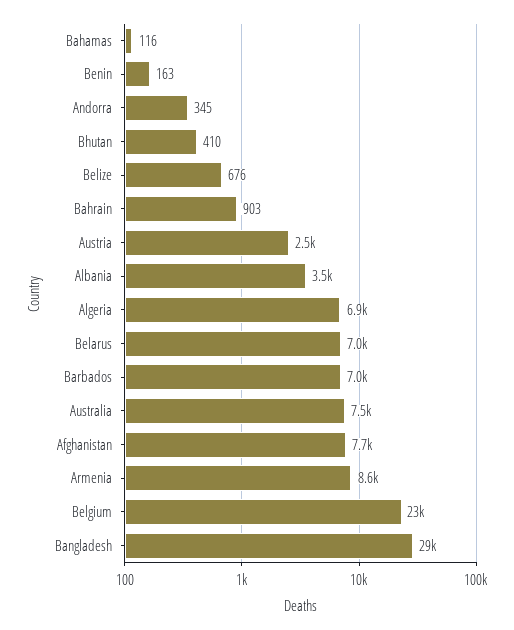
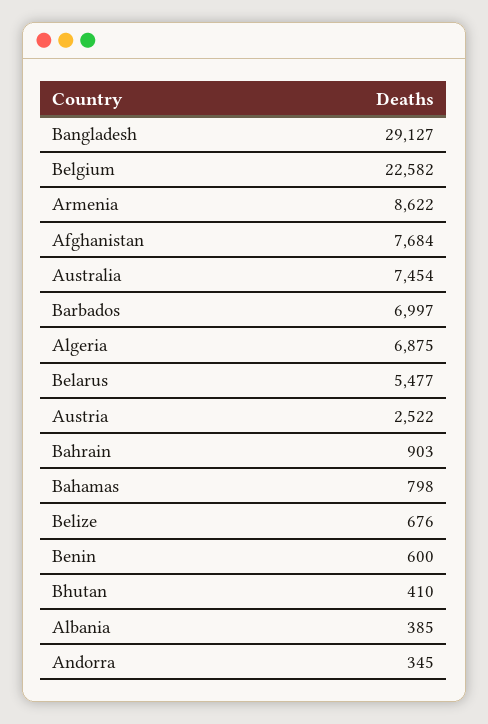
  {
-   "Bahamas": 116,
+   "Bahamas": 798,
-   "Benin": 163,
+   "Benin": 600,
    "Andorra": 345,
    "Bhutan": 410,
    "Belize": 676,
    "Bahrain": 903,
    "Austria": 2522,
-   "Albania": 3500,
+   "Albania": 385,
    "Algeria": 6875,
-   "Belarus": 7000,
+   "Belarus": 5477,
    "Barbados": 6997,
    "Australia": 7454,
    "Afghanistan": 7684,
    "Armenia": 8622,
    "Belgium": 22582,
    "Bangladesh": 29127
  }

